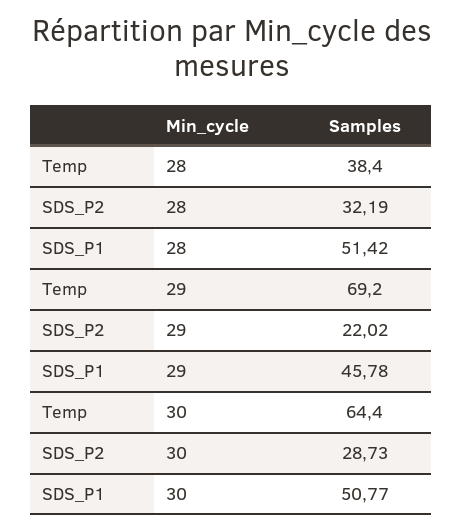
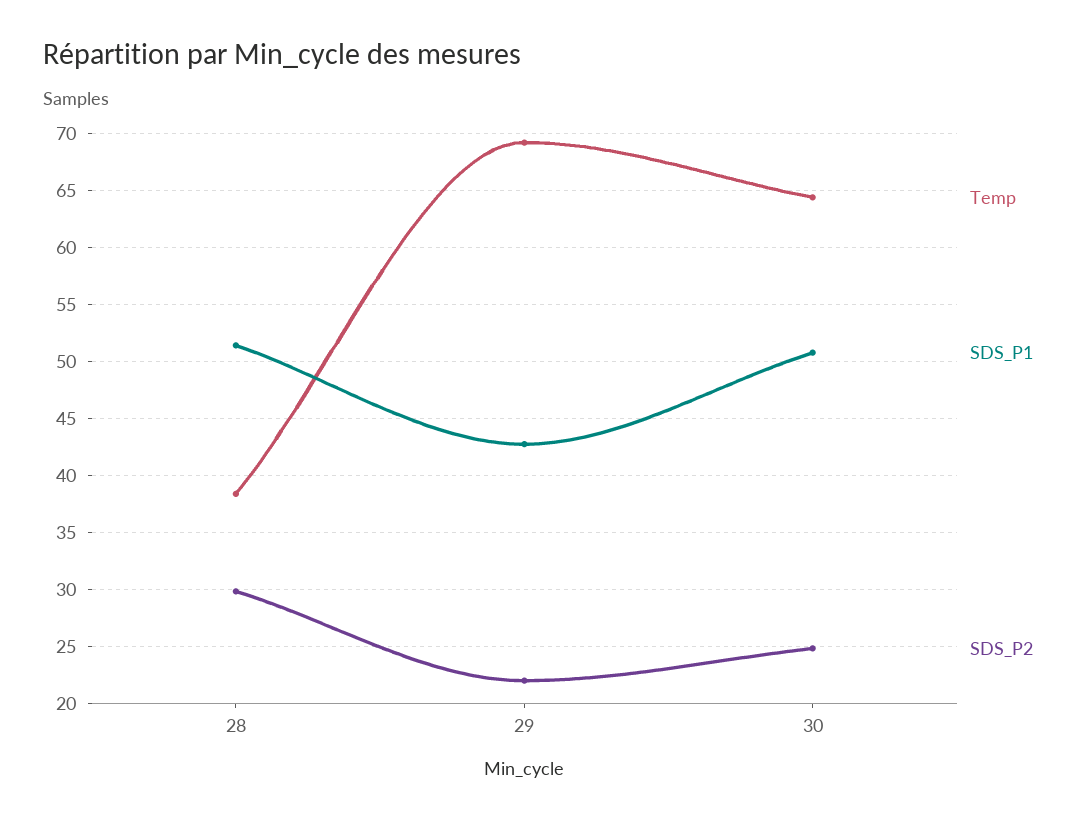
  {
    "Temp": {
      "28": 38.4,
      "29": 69.2,
      "30": 64.4
    },
    "SDS_P2": {
-     "28": 32.19,
+     "28": 30,
      "29": 22.02,
-     "30": 28.73
+     "30": 25
    },
    "SDS_P1": {
      "28": 51.42,
-     "29": 45.78,
+     "29": 43,
      "30": 50.77
    }
  }

